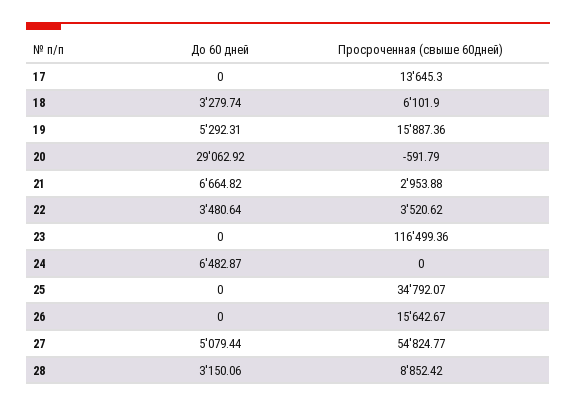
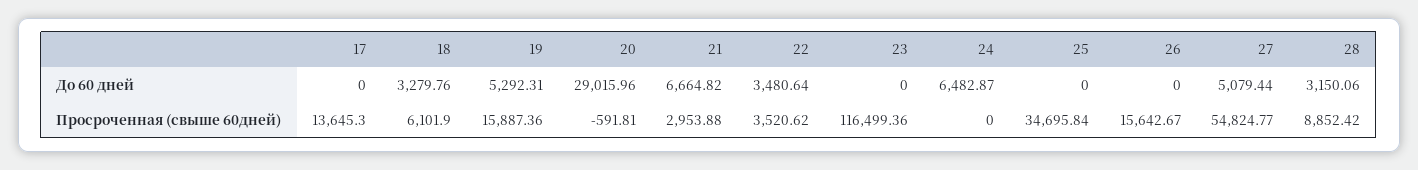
  {
    "До 60 дней": {
      "17": 0,
-     "18": 3279.74,
+     "18": 3279.76,
      "19": 5292.31,
-     "20": 29062.92,
+     "20": 29015.96,
      "21": 6664.82,
      "22": 3480.64,
      "23": 0,
      "24": 6482.87,
      "25": 0,
      "26": 0,
      "27": 5079.44,
      "28": 3150.06
    },
    "Просроченная (свыше 60дней)": {
      "17": 13645.3,
      "18": 6101.9,
      "19": 15887.36,
-     "20": -591.79,
+     "20": -591.81,
      "21": 2953.88,
      "22": 3520.62,
      "23": 116499.36,
      "24": 0,
-     "25": 34792.07,
+     "25": 34695.84,
      "26": 15642.67,
      "27": 54824.77,
      "28": 8852.42
    }
  }

